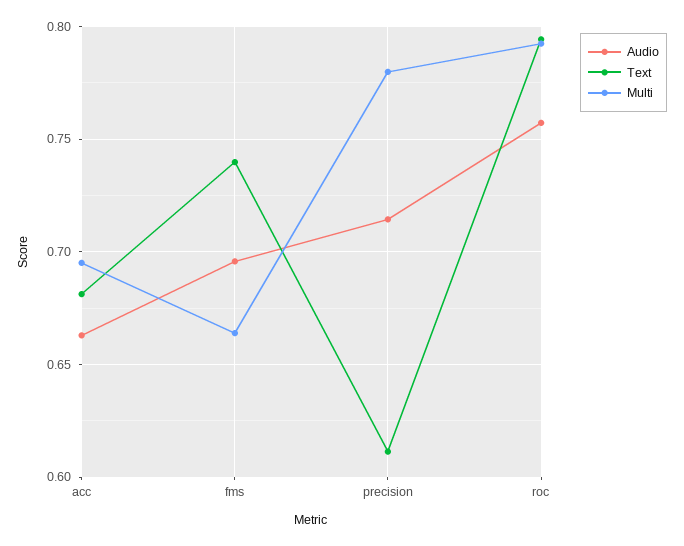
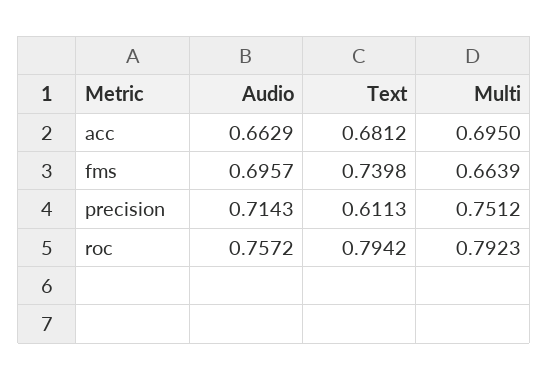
  {
    "Audio": {
      "acc": 0.6629,
      "fms": 0.6957,
      "precision": 0.7143,
      "roc": 0.7572
    },
    "Text": {
      "acc": 0.6812,
      "fms": 0.7398,
      "precision": 0.6113,
      "roc": 0.7942
    },
    "Multi": {
      "acc": 0.695,
      "fms": 0.6639,
-     "precision": 0.78,
+     "precision": 0.7512,
      "roc": 0.7923
    }
  }

